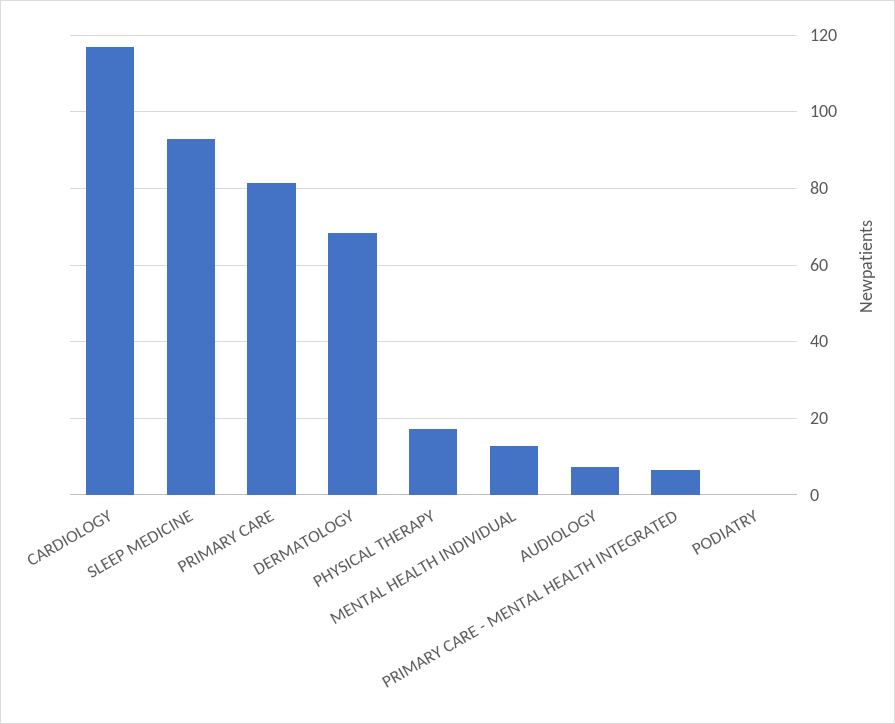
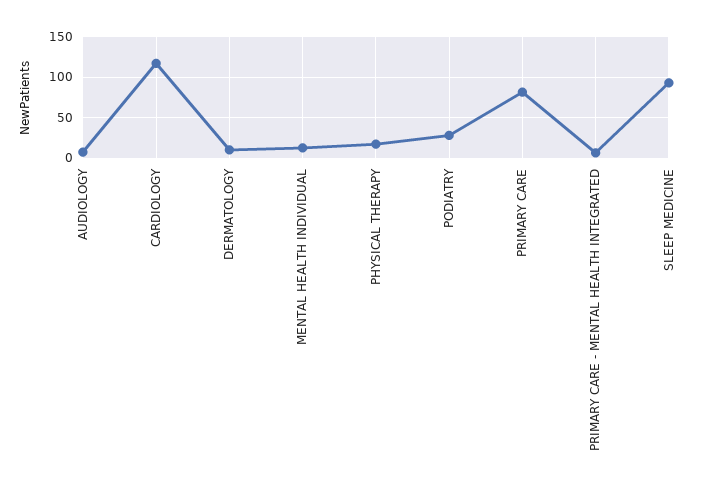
  {
    "CARDIOLOGY": 118,
    "SLEEP MEDICINE": 92,
    "PRIMARY CARE": 82,
-   "DERMATOLOGY": 68,
+   "DERMATOLOGY": 10,
    "PHYSICAL THERAPY": 18,
    "MENTAL HEALTH INDIVIDUAL": 12,
    "AUDIOLOGY": 8,
    "PRIMARY CARE - MENTAL HEALTH INTEGRATED": 6,
-   "PODIATRY": 0
+   "PODIATRY": 30
  }

